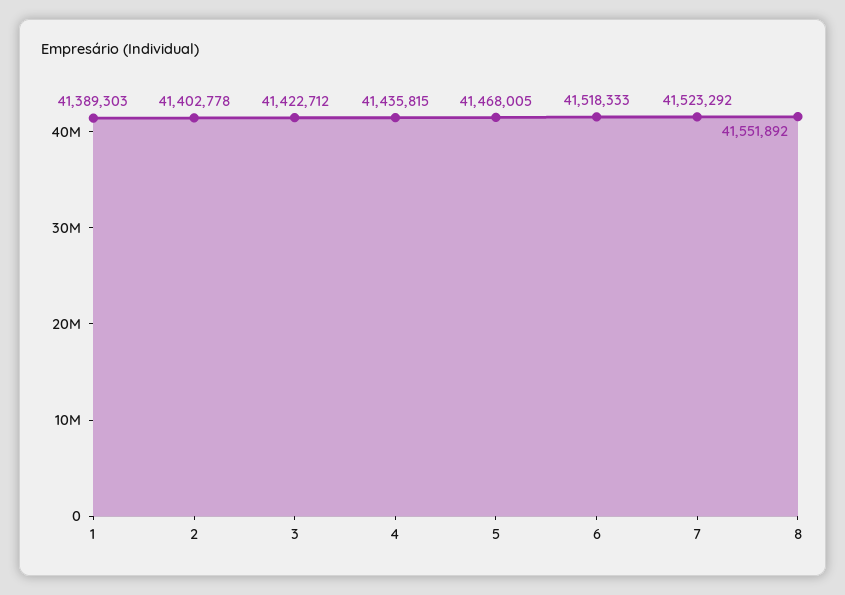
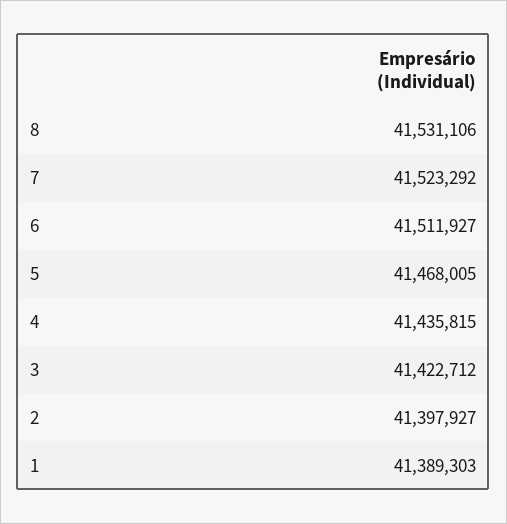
  {
    "1": 41389303,
-   "2": 41402778,
+   "2": 41397927,
    "3": 41422712,
    "4": 41435815,
    "5": 41468005,
-   "6": 41518333,
+   "6": 41511927,
    "7": 41523292,
-   "8": 41551892
+   "8": 41531106
  }

